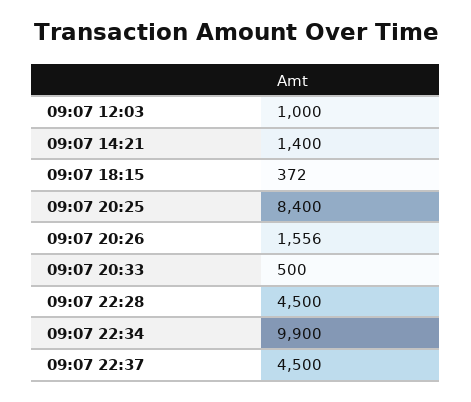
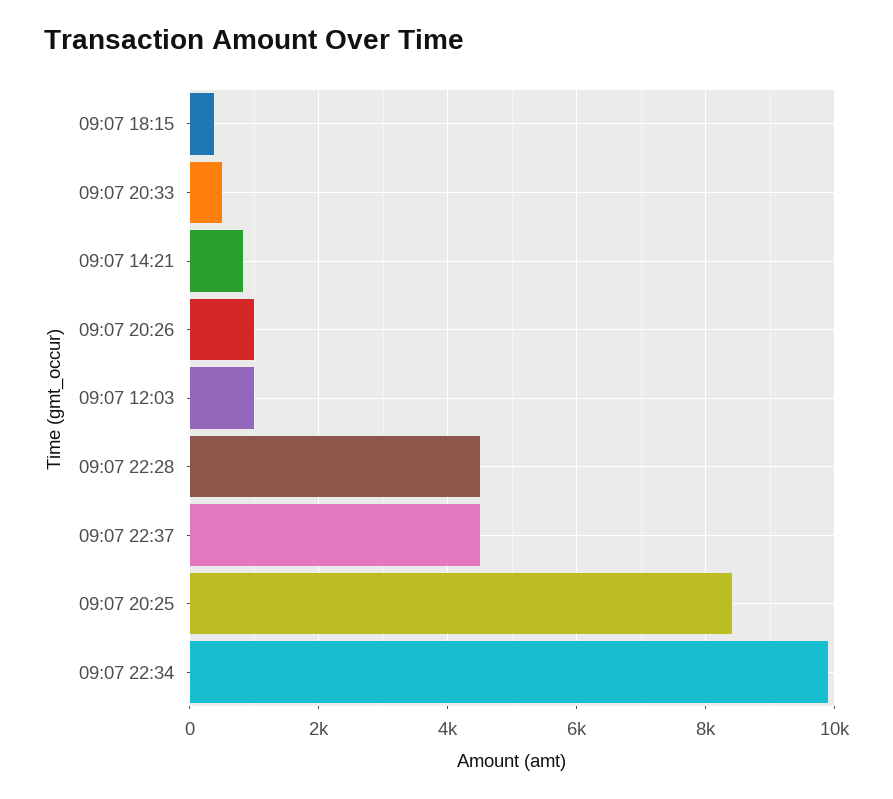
  {
    "09:07 12:03": 1000,
-   "09:07 14:21": 1400,
+   "09:07 14:21": 800,
    "09:07 18:15": 372,
    "09:07 20:25": 8400,
-   "09:07 20:26": 1556,
+   "09:07 20:26": 1000,
    "09:07 20:33": 500,
    "09:07 22:28": 4500,
    "09:07 22:34": 9900,
    "09:07 22:37": 4500
  }

